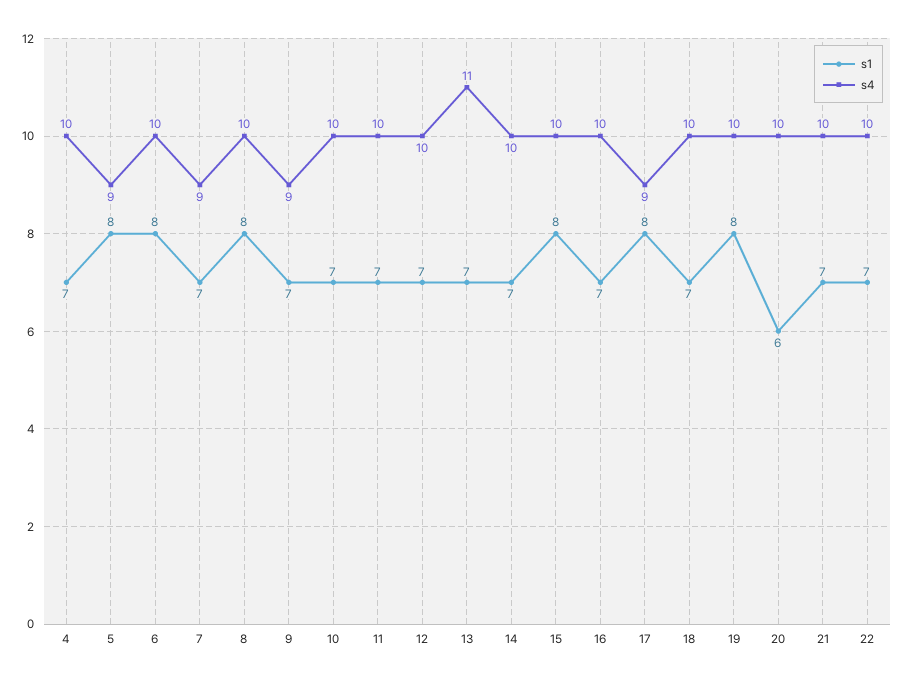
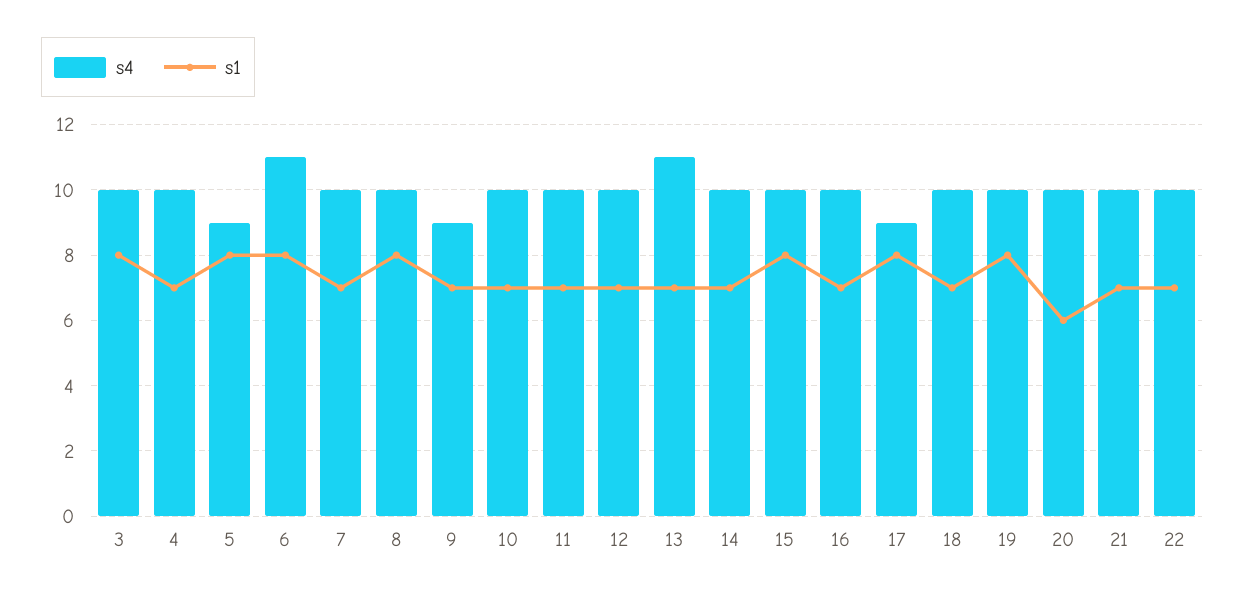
  {
    "s1": {
      "4": 7,
      "5": 8,
      "6": 8,
      "7": 7,
      "8": 8,
      "9": 7,
      "10": 7,
      "11": 7,
      "12": 7,
      "13": 7,
      "14": 7,
      "15": 8,
      "16": 7,
      "17": 8,
      "18": 7,
      "19": 8,
      "20": 6,
      "21": 7,
-     "22": 7
+     "22": 7,
+     "3": 8
    },
    "s4": {
      "4": 10,
      "5": 9,
-     "6": 10,
+     "6": 11,
-     "7": 9,
+     "7": 10,
      "8": 10,
      "9": 9,
      "10": 10,
      "11": 10,
      "12": 10,
      "13": 11,
      "14": 10,
      "15": 10,
      "16": 10,
      "17": 9,
      "18": 10,
      "19": 10,
      "20": 10,
      "21": 10,
-     "22": 10
+     "22": 10,
+     "3": 10
    }
  }

